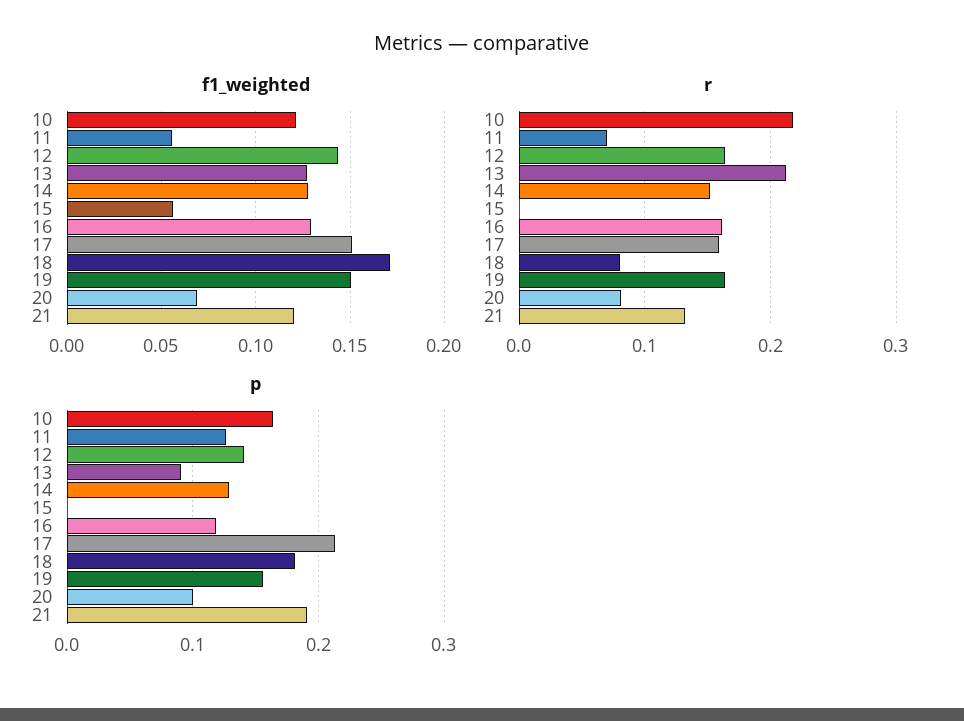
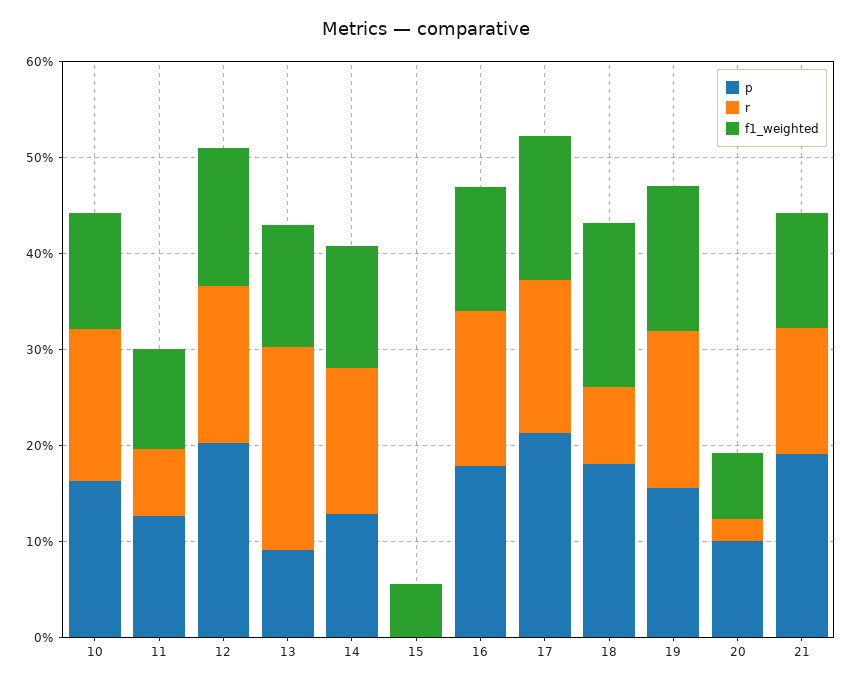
  {
    "f1_weighted": {
      "10": 0.12,
-     "11": 0.055,
+     "11": 0.1,
      "12": 0.145,
      "13": 0.125,
      "14": 0.13,
      "15": 0.055,
      "16": 0.13,
      "17": 0.15,
      "18": 0.17,
      "19": 0.15,
      "20": 0.07,
      "21": 0.12
    },
    "r": {
-     "10": 0.22,
+     "10": 0.16,
      "11": 0.07,
      "12": 0.16,
      "13": 0.21,
      "14": 0.15,
      "15": 0,
      "16": 0.16,
      "17": 0.16,
      "18": 0.08,
      "19": 0.16,
-     "20": 0.08,
+     "20": 0.02,
      "21": 0.13
    },
    "p": {
      "10": 0.16,
      "11": 0.13,
-     "12": 0.14,
+     "12": 0.2,
      "13": 0.09,
      "14": 0.13,
      "15": 0,
-     "16": 0.12,
+     "16": 0.18,
      "17": 0.21,
      "18": 0.18,
      "19": 0.16,
      "20": 0.1,
      "21": 0.19
    }
  }

